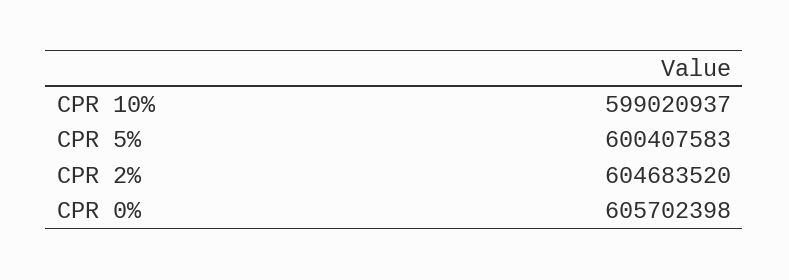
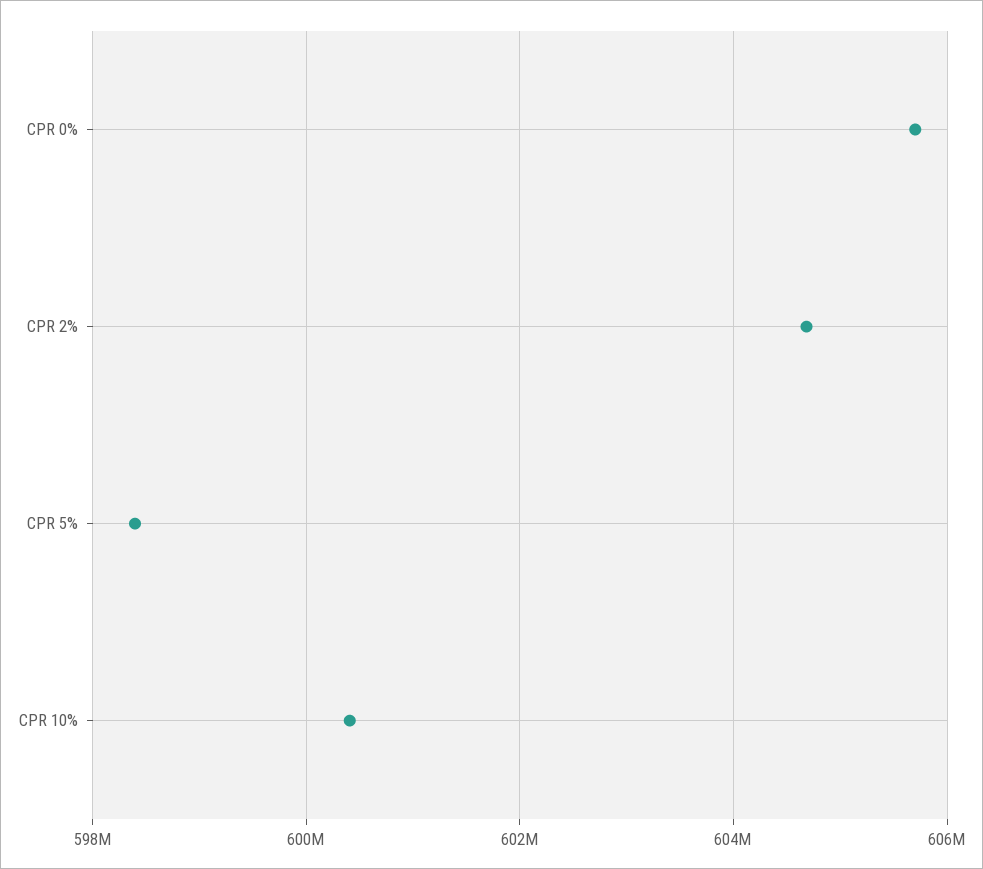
  {
-   "CPR 10%": 599020937,
+   "CPR 10%": 600400000,
-   "CPR 5%": 600407583,
+   "CPR 5%": 598400000,
    "CPR 2%": 604683520,
    "CPR 0%": 605702398
  }

